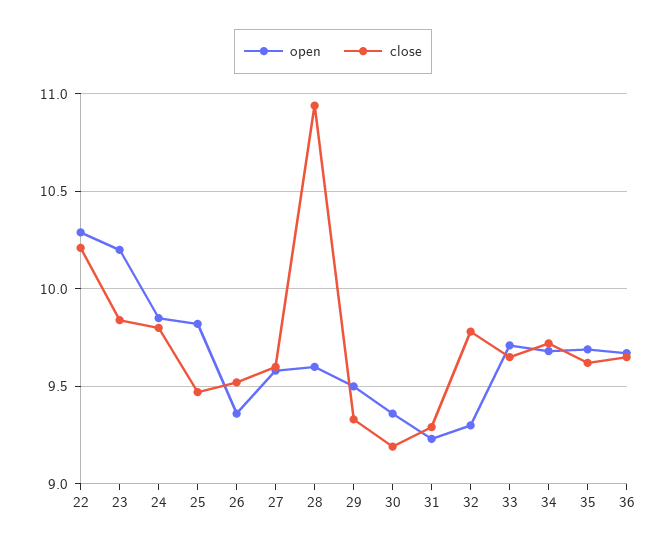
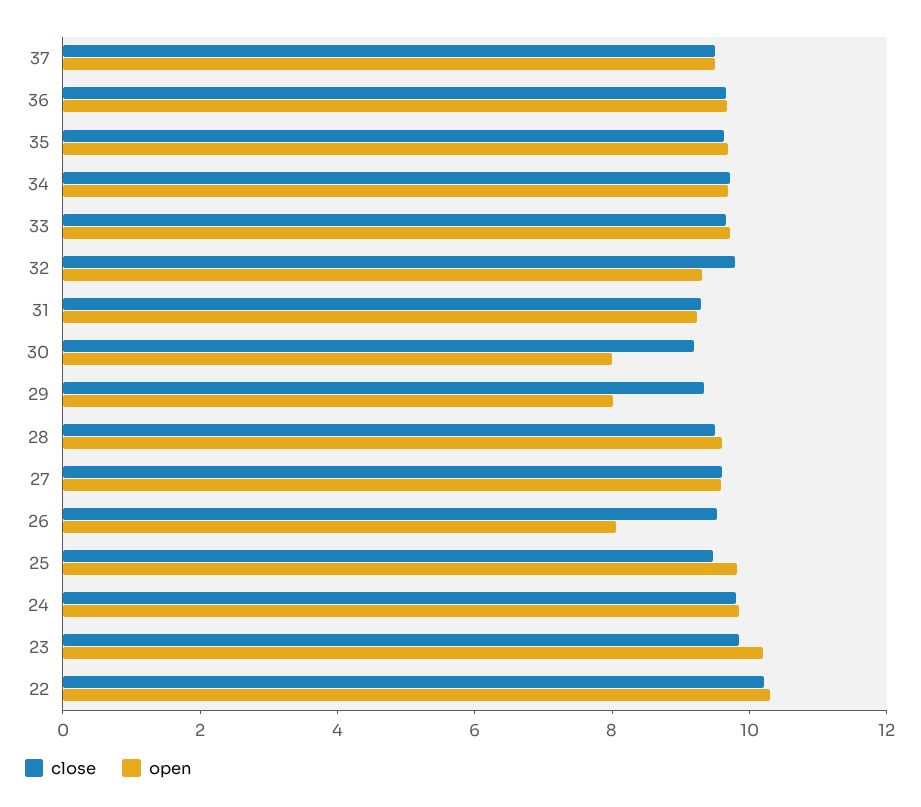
  {
    "open": {
      "22": 10.3,
      "23": 10.2,
      "24": 9.85,
      "25": 9.8,
-     "26": 9.35,
+     "26": 8,
      "27": 9.6,
      "28": 9.6,
-     "29": 9.5,
+     "29": 8,
-     "30": 9.35,
+     "30": 8,
      "31": 9.25,
      "32": 9.3,
      "33": 9.7,
      "34": 9.7,
      "35": 9.7,
-     "36": 9.65
+     "36": 9.65,
+     "37": 9.5
    },
    "close": {
      "22": 10.2,
      "23": 9.85,
      "24": 9.8,
      "25": 9.45,
      "26": 9.5,
      "27": 9.6,
-     "28": 10.95,
+     "28": 9.5,
      "29": 9.35,
      "30": 9.2,
      "31": 9.3,
      "32": 9.8,
      "33": 9.65,
      "34": 9.7,
      "35": 9.6,
-     "36": 9.65
+     "36": 9.65,
+     "37": 9.5
    }
  }

